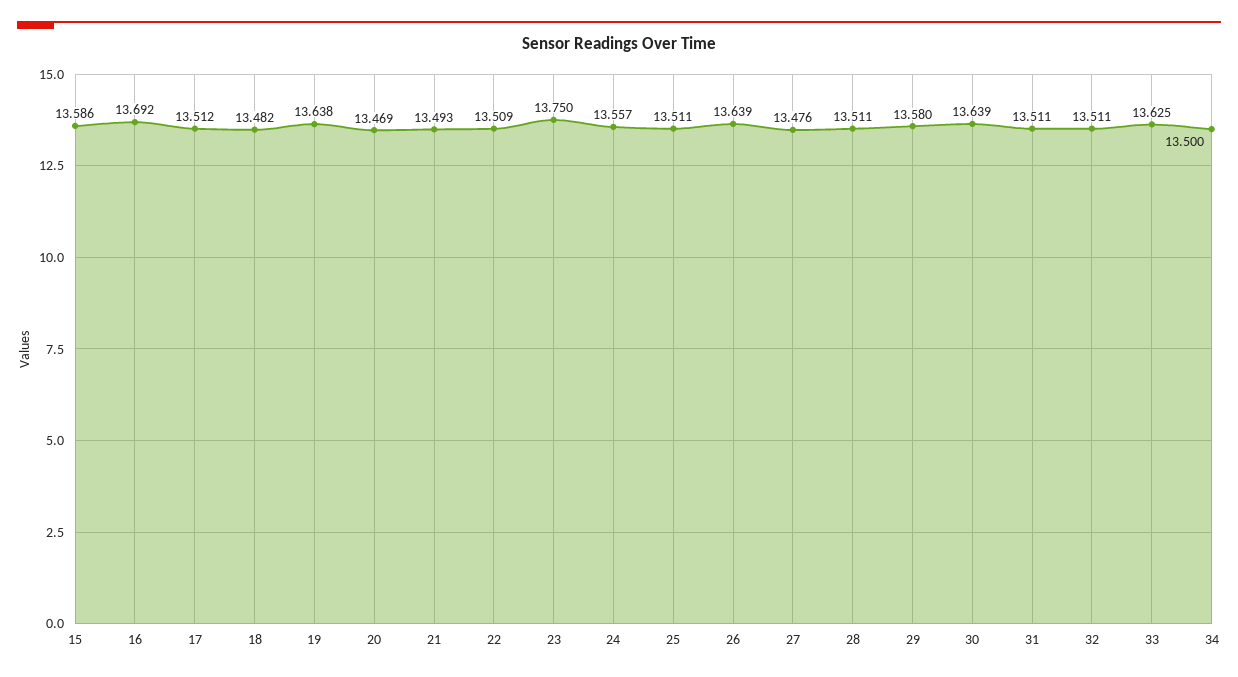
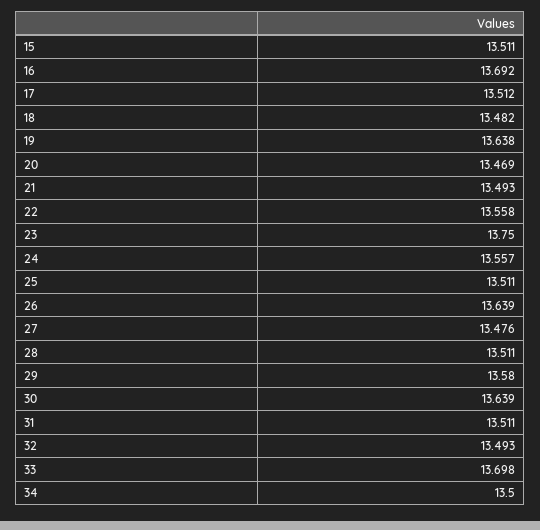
  {
-   "15": 13.586,
+   "15": 13.511,
    "16": 13.692,
    "17": 13.512,
    "18": 13.482,
    "19": 13.638,
    "20": 13.469,
    "21": 13.493,
-   "22": 13.509,
+   "22": 13.558,
    "23": 13.75,
    "24": 13.557,
    "25": 13.511,
    "26": 13.639,
    "27": 13.476,
    "28": 13.511,
    "29": 13.58,
    "30": 13.639,
    "31": 13.511,
-   "32": 13.511,
+   "32": 13.493,
-   "33": 13.625,
+   "33": 13.698,
    "34": 13.5
  }

